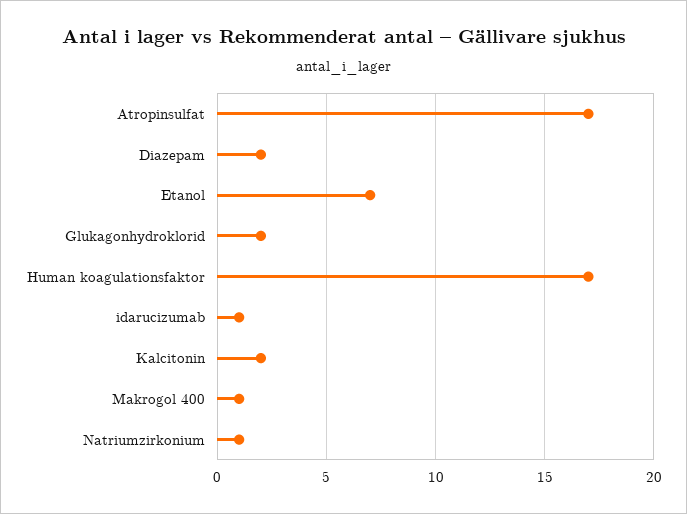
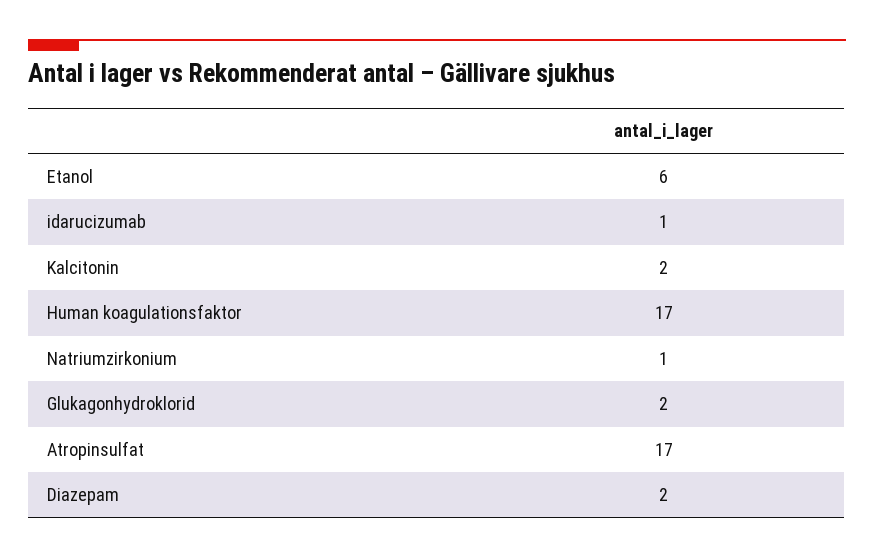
  {
    "Atropinsulfat": 17,
    "Diazepam": 2,
-   "Etanol": 7,
+   "Etanol": 6,
    "Glukagonhydroklorid": 2,
    "Human koagulationsfaktor": 17,
    "idarucizumab": 1,
    "Kalcitonin": 2,
-   "Makrogol 400": 1,
    "Natriumzirkonium": 1
  }

